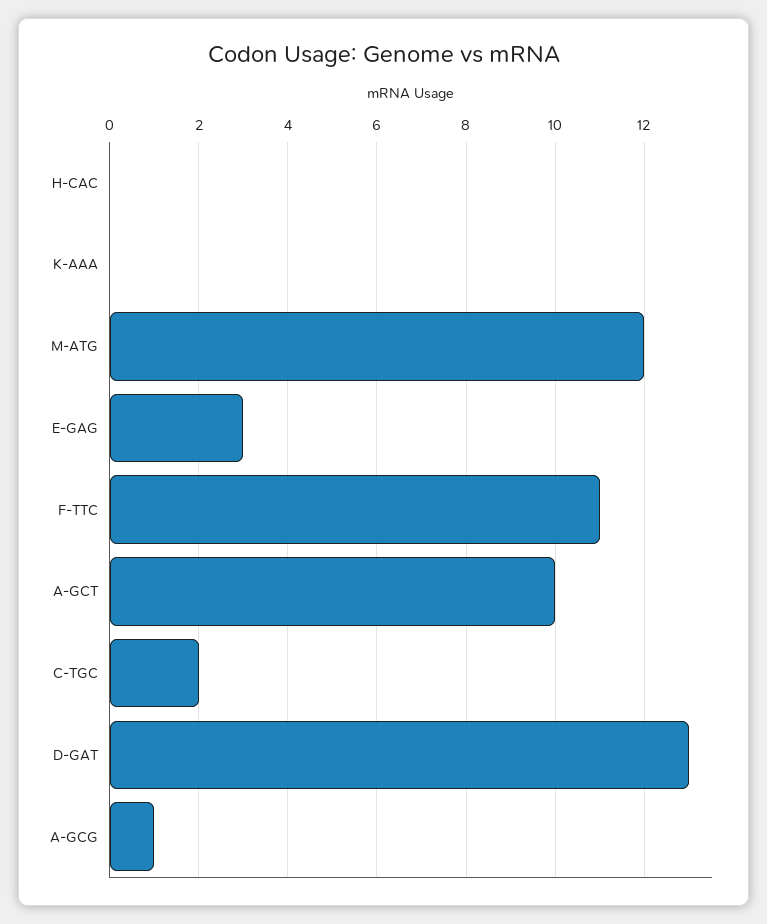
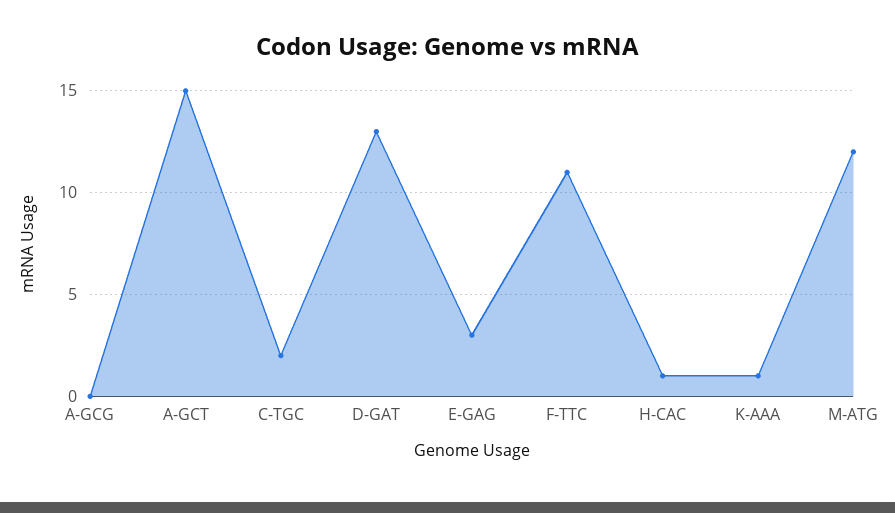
  {
-   "H-CAC": 0,
+   "H-CAC": 1,
-   "K-AAA": 0,
+   "K-AAA": 1,
    "M-ATG": 12,
    "E-GAG": 3,
    "F-TTC": 11,
-   "A-GCT": 10,
+   "A-GCT": 15,
    "C-TGC": 2,
    "D-GAT": 13,
-   "A-GCG": 1
+   "A-GCG": 0
  }

